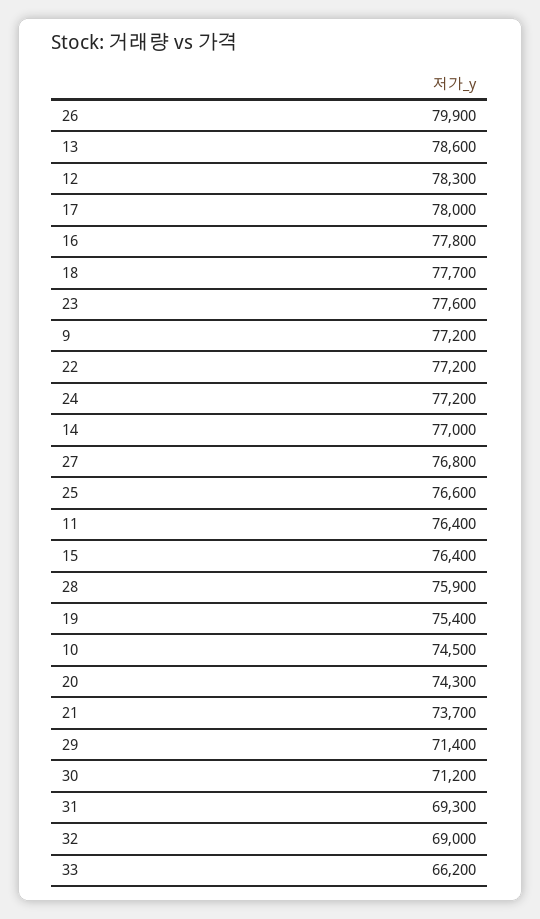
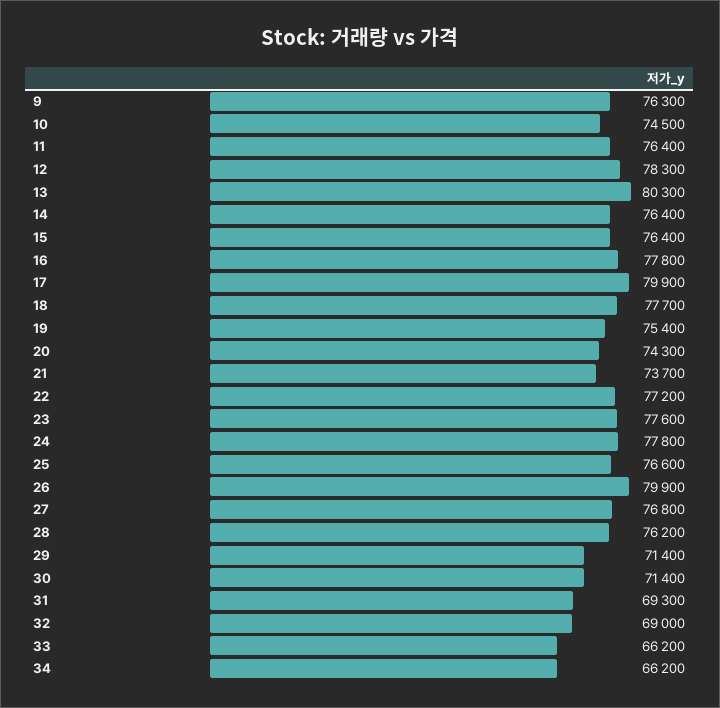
  {
    "26": 79900,
-   "13": 78600,
+   "13": 80300,
    "12": 78300,
-   "17": 78000,
+   "17": 79900,
    "16": 77800,
    "18": 77700,
    "23": 77600,
-   "9": 77200,
+   "9": 76300,
    "22": 77200,
-   "24": 77200,
+   "24": 77800,
-   "14": 77000,
+   "14": 76400,
    "27": 76800,
    "25": 76600,
    "11": 76400,
    "15": 76400,
-   "28": 75900,
+   "28": 76200,
    "19": 75400,
    "10": 74500,
    "20": 74300,
    "21": 73700,
    "29": 71400,
-   "30": 71200,
+   "30": 71400,
    "31": 69300,
    "32": 69000,
-   "33": 66200
+   "33": 66200,
+   "34": 66200
  }

